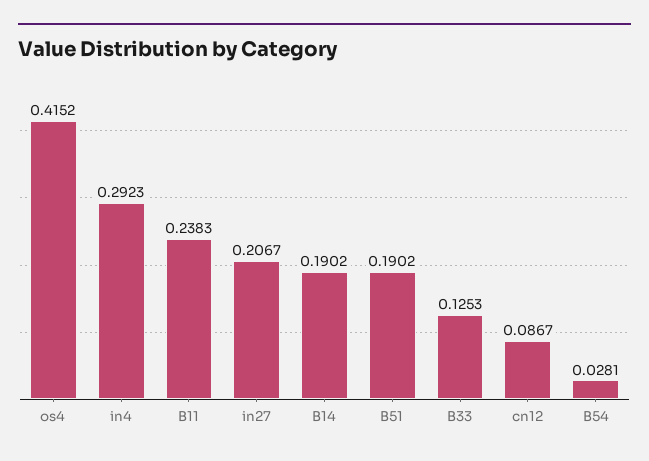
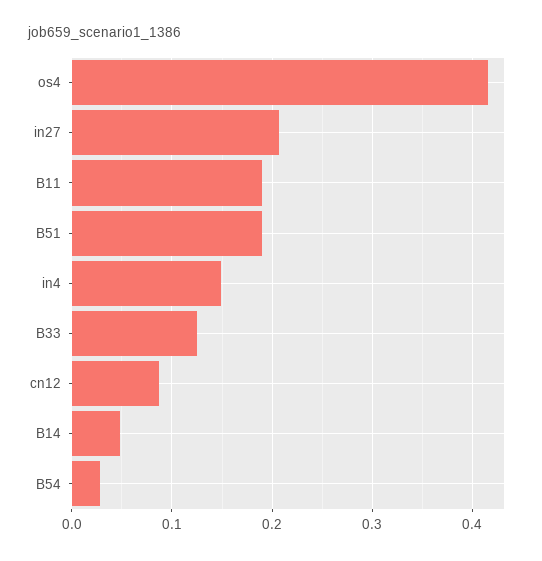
  {
    "os4": 0.4152,
-   "in4": 0.2923,
+   "in4": 0.15,
-   "B11": 0.2383,
+   "B11": 0.19,
    "in27": 0.2067,
-   "B14": 0.1902,
+   "B14": 0.05,
    "B51": 0.1902,
    "B33": 0.1253,
    "cn12": 0.0867,
    "B54": 0.0281
  }

